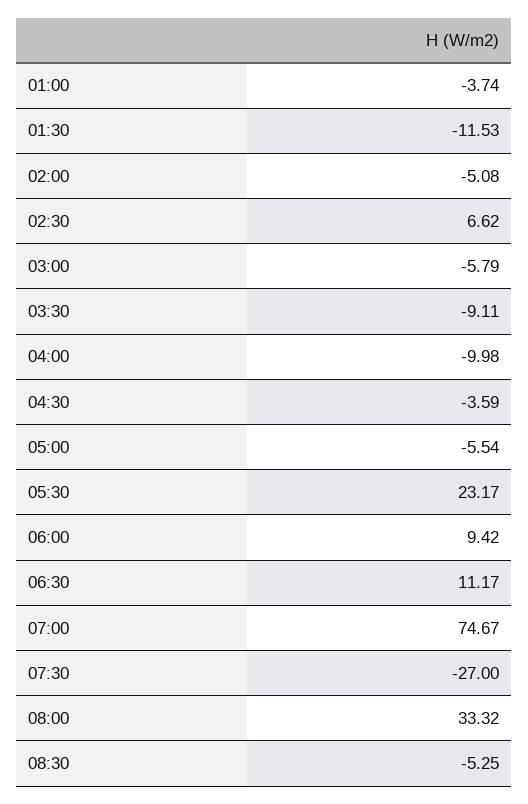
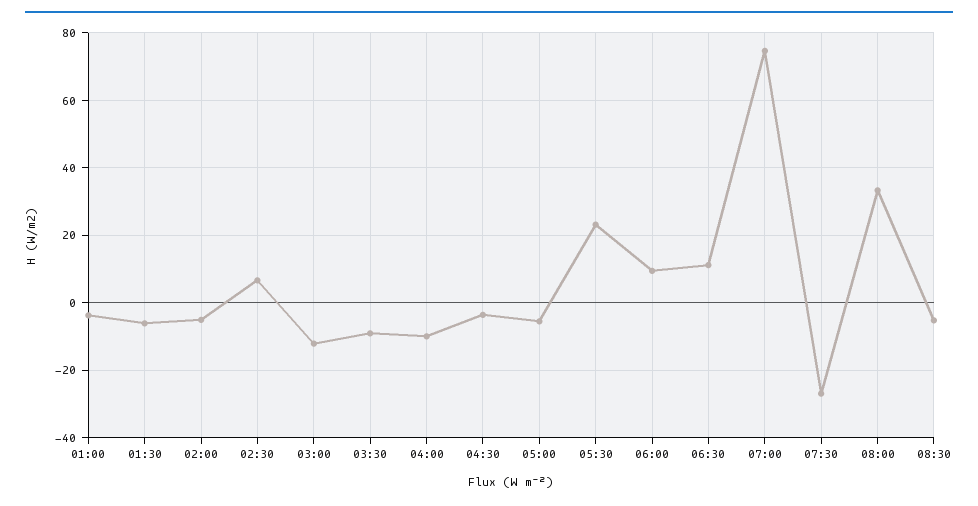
  {
    "01:00": -3.74,
-   "01:30": -11.53,
+   "01:30": -6,
    "02:00": -5.08,
    "02:30": 6.62,
-   "03:00": -5.79,
+   "03:00": -12,
    "03:30": -9.11,
    "04:00": -9.98,
    "04:30": -3.59,
    "05:00": -5.54,
    "05:30": 23.17,
    "06:00": 9.42,
    "06:30": 11.17,
    "07:00": 74.67,
    "07:30": -27,
    "08:00": 33.32,
    "08:30": -5.25
  }

